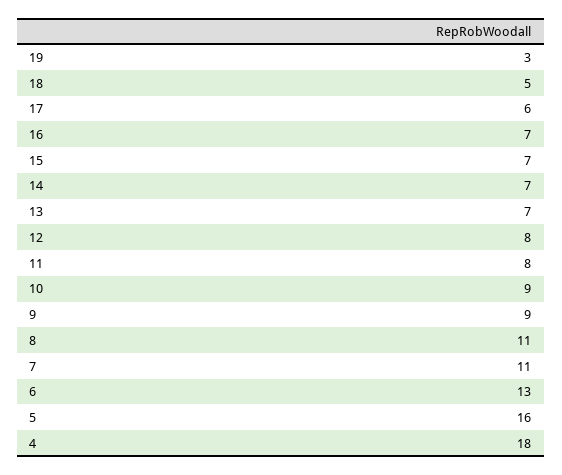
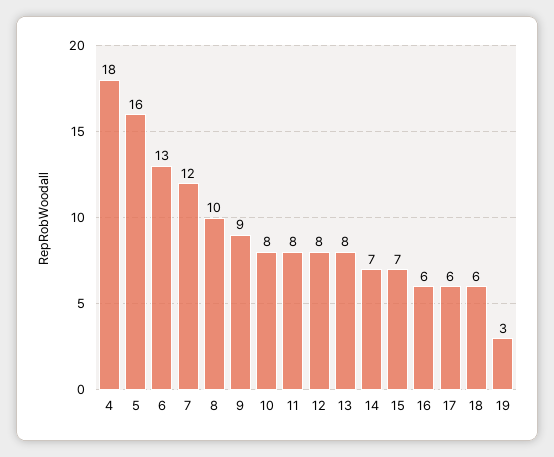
  {
    "19": 3,
-   "18": 5,
+   "18": 6,
    "17": 6,
-   "16": 7,
+   "16": 6,
    "15": 7,
    "14": 7,
-   "13": 7,
+   "13": 8,
    "12": 8,
    "11": 8,
-   "10": 9,
+   "10": 8,
    "9": 9,
-   "8": 11,
+   "8": 10,
-   "7": 11,
+   "7": 12,
    "6": 13,
    "5": 16,
    "4": 18
  }

